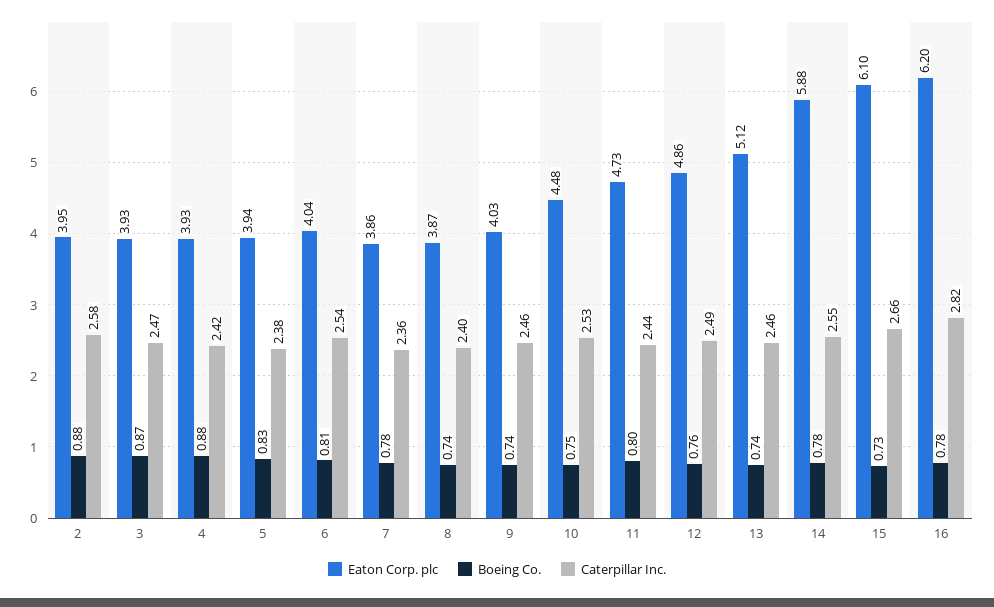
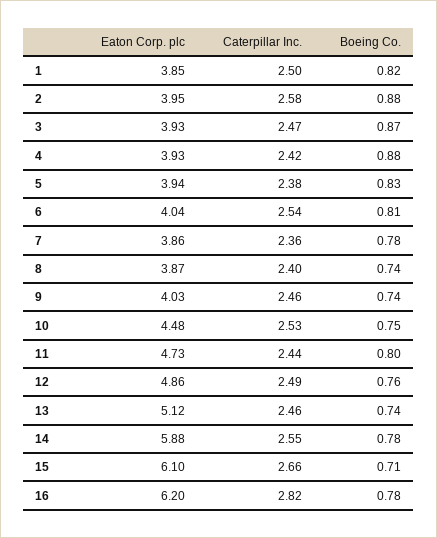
  {
    "Eaton Corp. plc": {
      "2": 3.95,
      "3": 3.93,
      "4": 3.93,
      "5": 3.94,
      "6": 4.04,
      "7": 3.86,
      "8": 3.87,
      "9": 4.03,
      "10": 4.48,
      "11": 4.73,
      "12": 4.86,
      "13": 5.12,
      "14": 5.88,
      "15": 6.1,
-     "16": 6.2
+     "16": 6.2,
+     "1": 3.85
    },
    "Boeing Co.": {
      "2": 0.88,
      "3": 0.87,
      "4": 0.88,
      "5": 0.83,
      "6": 0.81,
      "7": 0.78,
      "8": 0.74,
      "9": 0.74,
      "10": 0.75,
      "11": 0.8,
      "12": 0.76,
      "13": 0.74,
      "14": 0.78,
-     "15": 0.73,
+     "15": 0.71,
-     "16": 0.78
+     "16": 0.78,
+     "1": 0.82
    },
    "Caterpillar Inc.": {
      "2": 2.58,
      "3": 2.47,
      "4": 2.42,
      "5": 2.38,
      "6": 2.54,
      "7": 2.36,
      "8": 2.4,
      "9": 2.46,
      "10": 2.53,
      "11": 2.44,
      "12": 2.49,
      "13": 2.46,
      "14": 2.55,
      "15": 2.66,
-     "16": 2.82
+     "16": 2.82,
+     "1": 2.5
    }
  }

